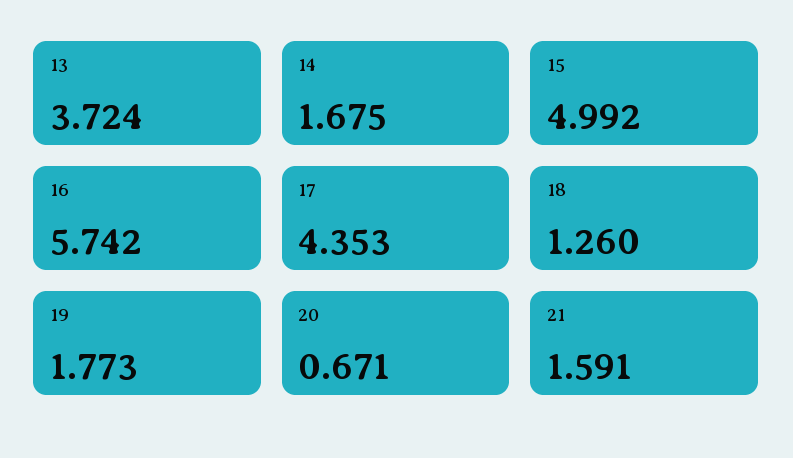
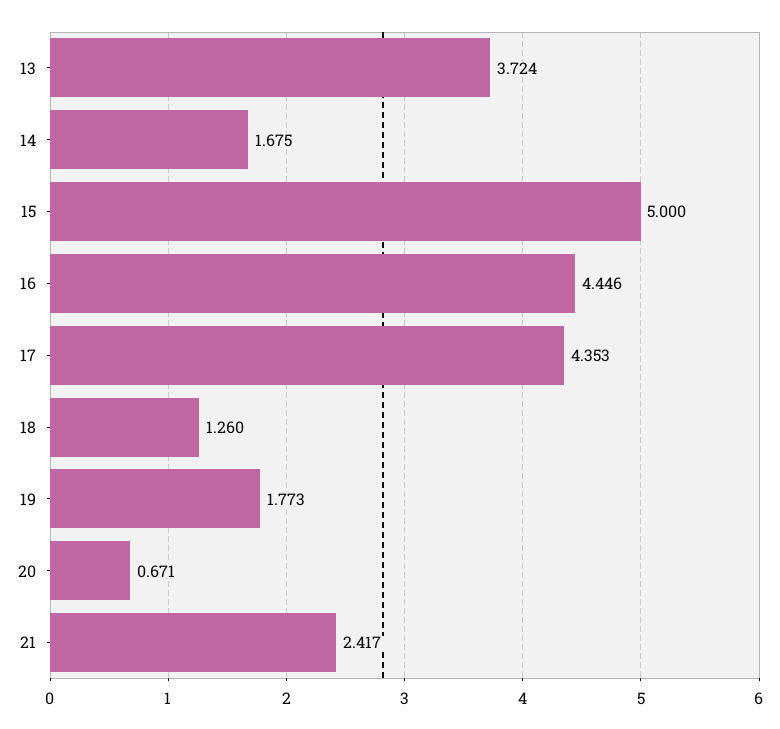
  {
    "13": 3.724,
    "14": 1.675,
-   "15": 4.992,
+   "15": 5,
-   "16": 5.742,
+   "16": 4.446,
    "17": 4.353,
    "18": 1.26,
    "19": 1.773,
    "20": 0.671,
-   "21": 1.591
+   "21": 2.417
  }

